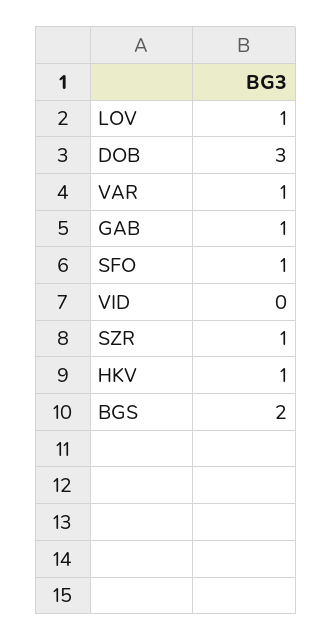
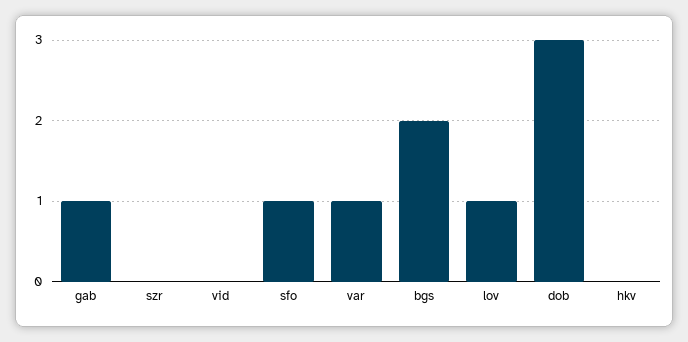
  {
    "LOV": 1,
    "DOB": 3,
    "VAR": 1,
    "GAB": 1,
    "SFO": 1,
    "VID": 0,
-   "SZR": 1,
+   "SZR": 0,
-   "HKV": 1,
+   "HKV": 0,
    "BGS": 2
  }

